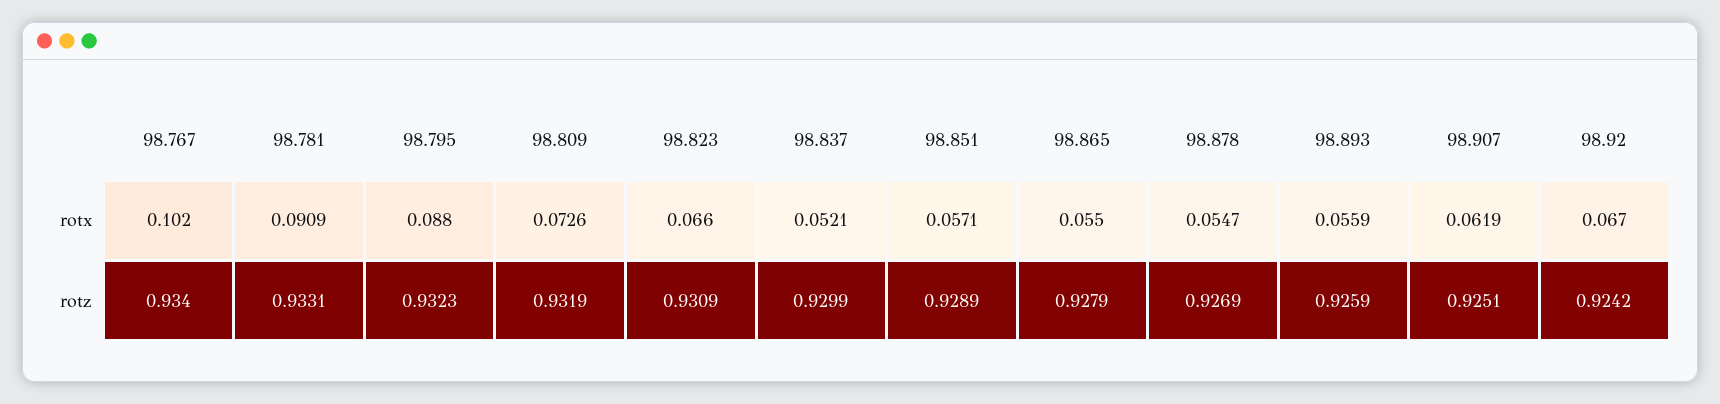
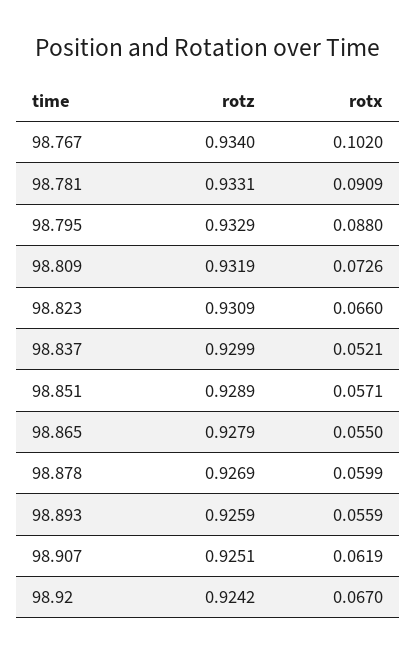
  {
    "98.767": {
      "rotx": 0.102,
      "rotz": 0.934
    },
    "98.781": {
      "rotx": 0.0909,
      "rotz": 0.9331
    },
    "98.795": {
      "rotx": 0.088,
-     "rotz": 0.9323
+     "rotz": 0.9329
    },
    "98.809": {
      "rotx": 0.0726,
      "rotz": 0.9319
    },
    "98.823": {
      "rotx": 0.066,
      "rotz": 0.9309
    },
    "98.837": {
      "rotx": 0.0521,
      "rotz": 0.9299
    },
    "98.851": {
      "rotx": 0.0571,
      "rotz": 0.9289
    },
    "98.865": {
      "rotx": 0.055,
      "rotz": 0.9279
    },
    "98.878": {
-     "rotx": 0.0547,
+     "rotx": 0.0599,
      "rotz": 0.9269
    },
    "98.893": {
      "rotx": 0.0559,
      "rotz": 0.9259
    },
    "98.907": {
      "rotx": 0.0619,
      "rotz": 0.9251
    },
    "98.92": {
      "rotx": 0.067,
      "rotz": 0.9242
    }
  }

